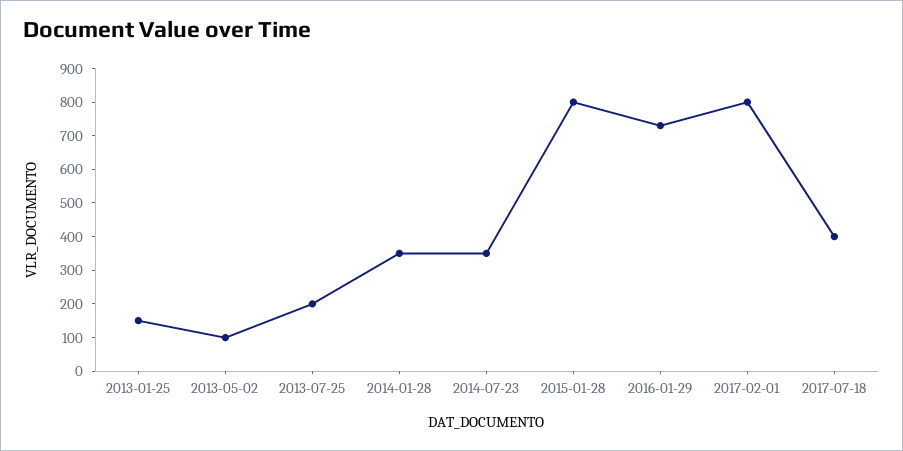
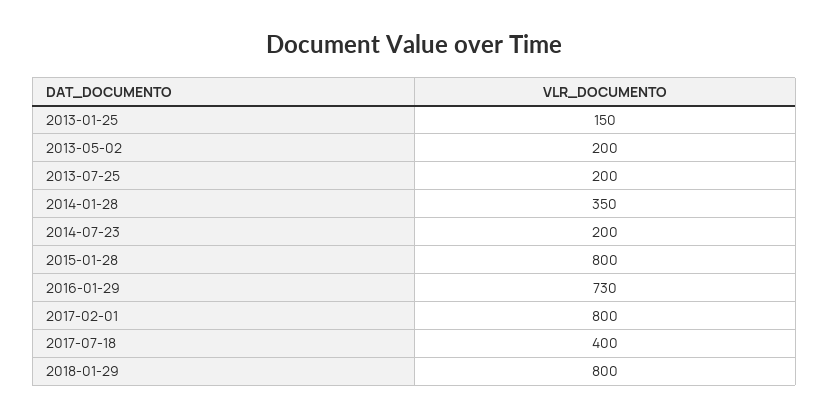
  {
    "2013-01-25": 150,
-   "2013-05-02": 100,
+   "2013-05-02": 200,
    "2013-07-25": 200,
    "2014-01-28": 350,
-   "2014-07-23": 350,
+   "2014-07-23": 200,
    "2015-01-28": 800,
    "2016-01-29": 730,
    "2017-02-01": 800,
-   "2017-07-18": 400
+   "2017-07-18": 400,
+   "2018-01-29": 800
  }

